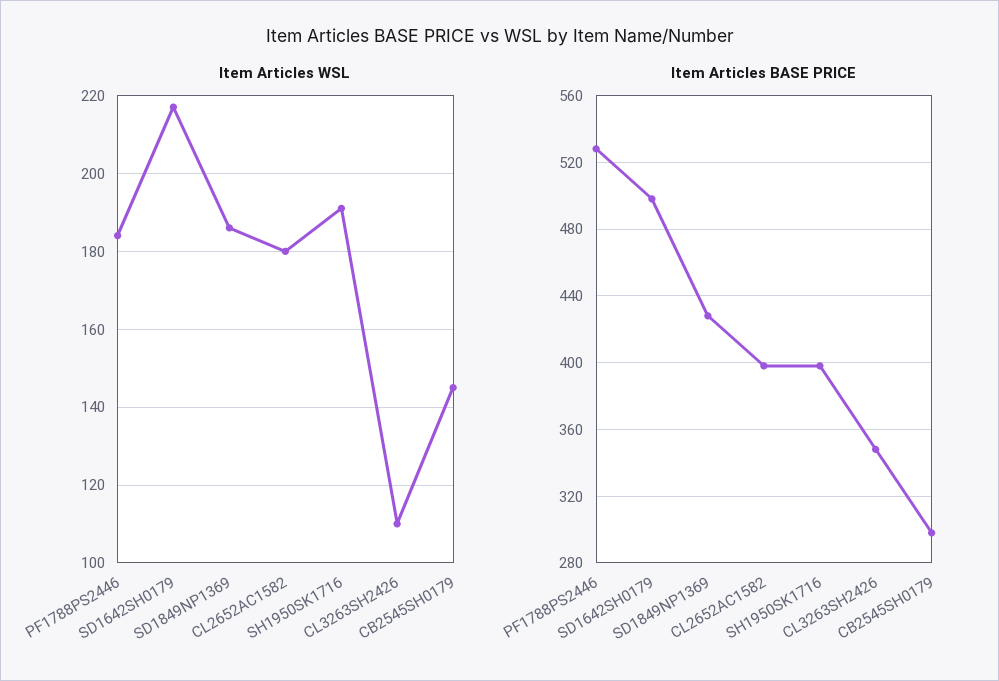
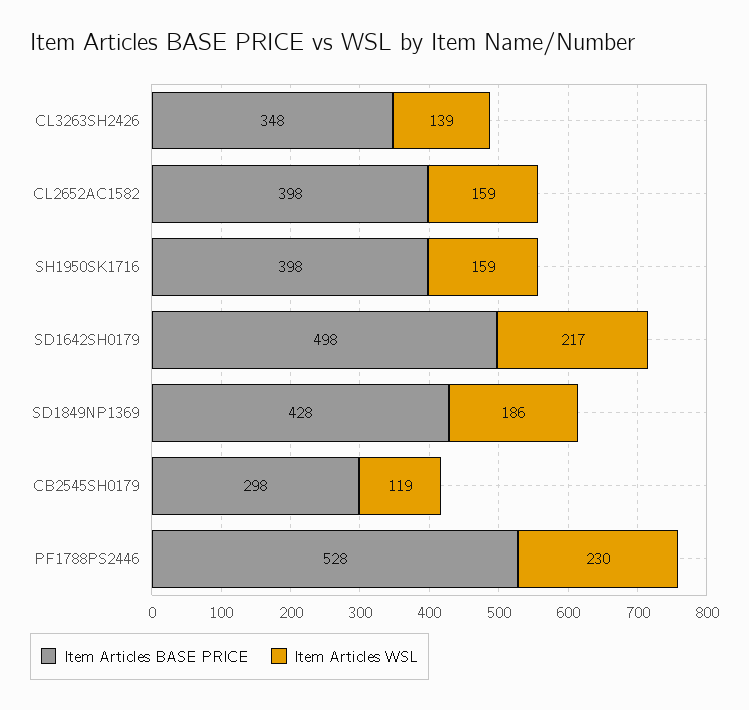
  {
    "Item Articles WSL": {
-     "PF1788PS2446": 185,
+     "PF1788PS2446": 230,
      "SD1642SH0179": 217,
      "SD1849NP1369": 186,
-     "CL2652AC1582": 180,
+     "CL2652AC1582": 159,
-     "SH1950SK1716": 190,
+     "SH1950SK1716": 159,
-     "CL3263SH2426": 110,
+     "CL3263SH2426": 139,
-     "CB2545SH0179": 145
+     "CB2545SH0179": 119
    },
    "Item Articles BASE PRICE": {
      "PF1788PS2446": 528,
      "SD1642SH0179": 498,
      "SD1849NP1369": 428,
      "CL2652AC1582": 398,
      "SH1950SK1716": 398,
      "CL3263SH2426": 348,
      "CB2545SH0179": 298
    }
  }

